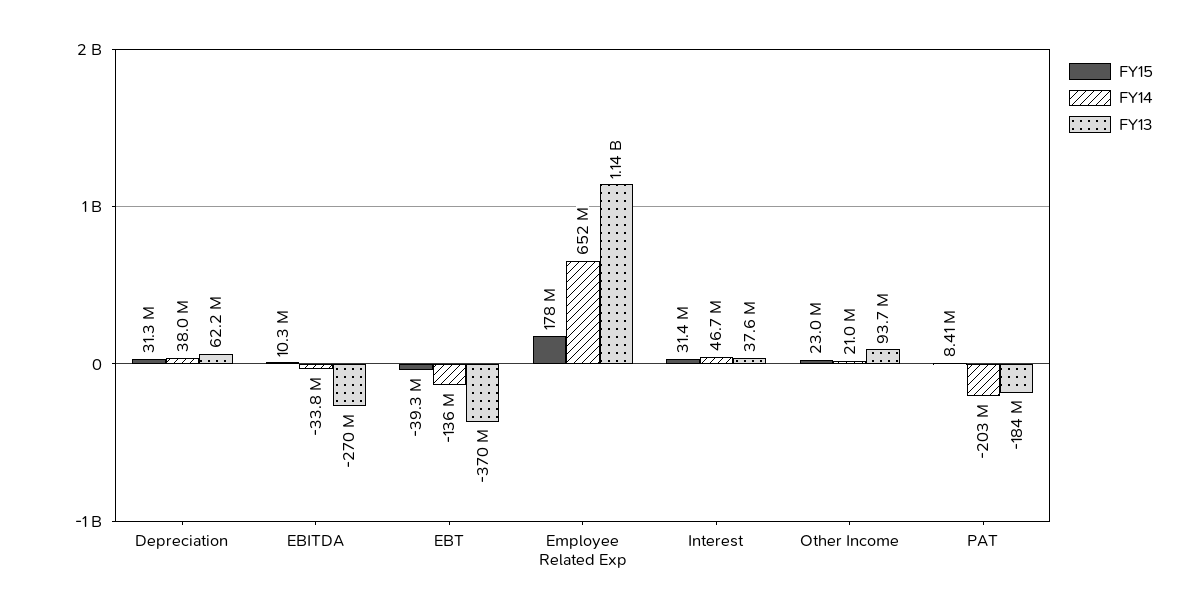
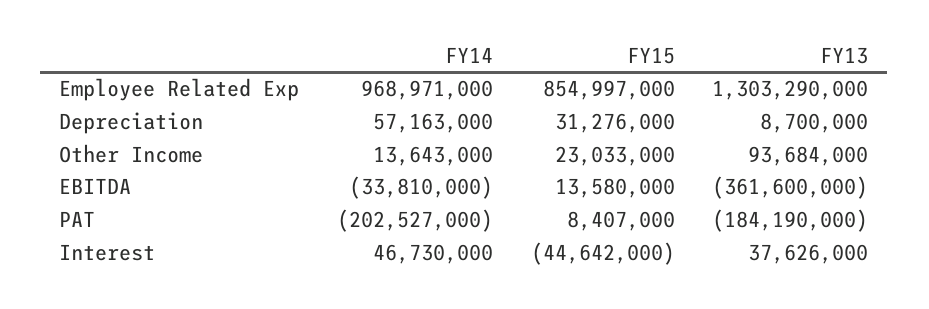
  {
    "FY15": {
      "Depreciation": 31276000,
-     "EBITDA": 10300000,
+     "EBITDA": 13580000,
-     "EBT": -39300000,
-     "Employee Related Exp": 178000000,
+     "Employee Related Exp": 854997000,
-     "Interest": 31400000,
+     "Interest": -44642000,
      "Other Income": 23033000,
      "PAT": 8407000
    },
    "FY14": {
-     "Depreciation": 38000000,
+     "Depreciation": 57163000,
      "EBITDA": -33810000,
-     "EBT": -136000000,
-     "Employee Related Exp": 652000000,
+     "Employee Related Exp": 968971000,
      "Interest": 46730000,
-     "Other Income": 21000000,
+     "Other Income": 13643000,
      "PAT": -202527000
    },
    "FY13": {
-     "Depreciation": 62200000,
+     "Depreciation": 8700000,
-     "EBITDA": -270000000,
+     "EBITDA": -361600000,
-     "EBT": -370000000,
-     "Employee Related Exp": 1140000000,
+     "Employee Related Exp": 1303290000,
      "Interest": 37626000,
      "Other Income": 93684000,
      "PAT": -184190000
    }
  }

